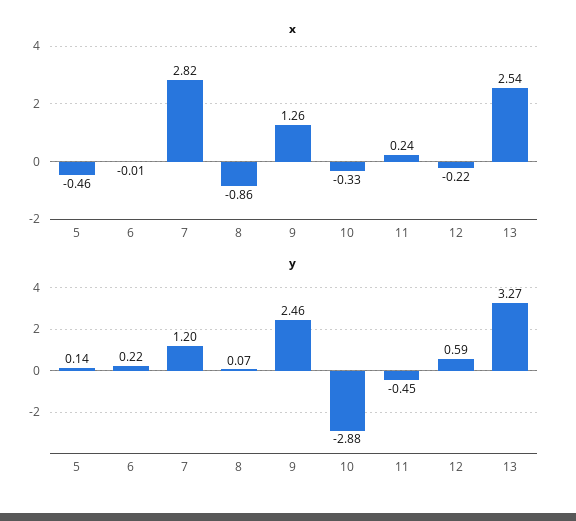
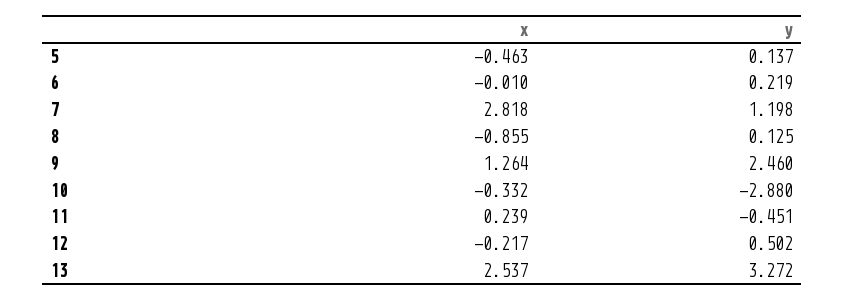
  {
    "x": {
      "5": -0.463,
      "6": -0.01,
      "7": 2.818,
      "8": -0.855,
      "9": 1.264,
      "10": -0.332,
      "11": 0.239,
      "12": -0.217,
      "13": 2.537
    },
    "y": {
      "5": 0.137,
      "6": 0.219,
      "7": 1.198,
-     "8": 0.07,
+     "8": 0.125,
      "9": 2.46,
      "10": -2.88,
      "11": -0.451,
-     "12": 0.59,
+     "12": 0.502,
      "13": 3.272
    }
  }

